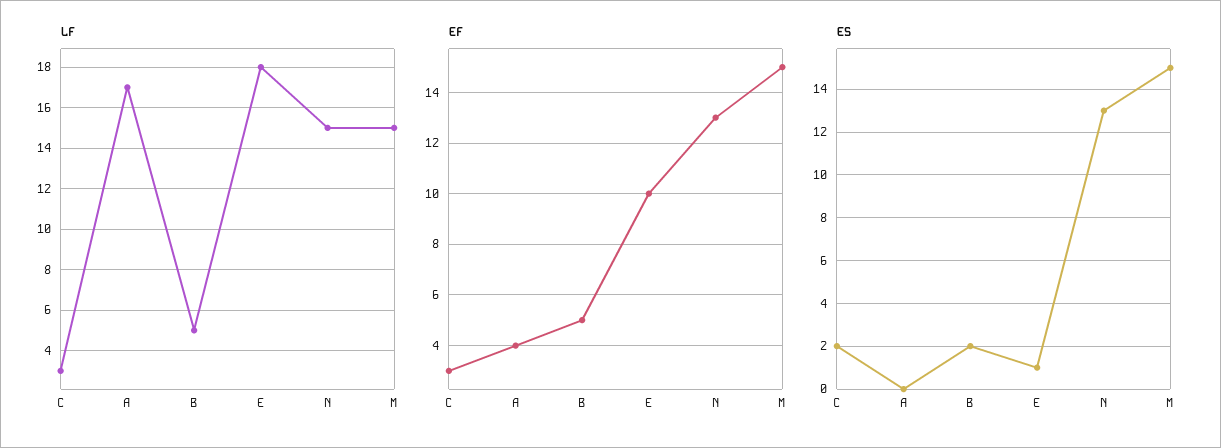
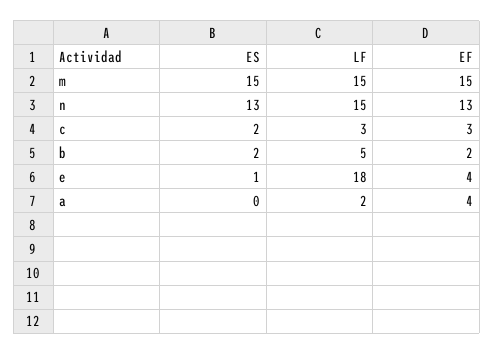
  {
    "LF": {
      "C": 3,
-     "A": 17,
+     "A": 2,
      "B": 5,
      "E": 18,
      "N": 15,
      "M": 15
    },
    "EF": {
      "C": 3,
      "A": 4,
-     "B": 5,
+     "B": 2,
-     "E": 10,
+     "E": 4,
      "N": 13,
      "M": 15
    },
    "ES": {
      "C": 2,
      "A": 0,
      "B": 2,
      "E": 1,
      "N": 13,
      "M": 15
    }
  }

